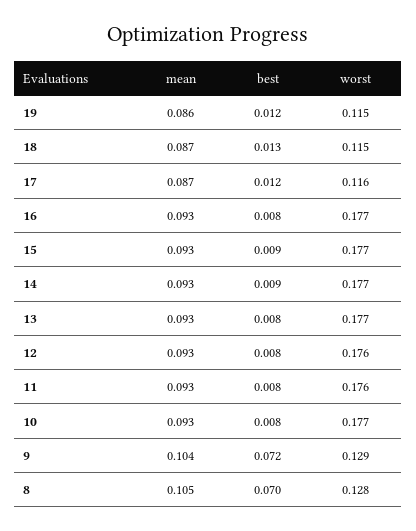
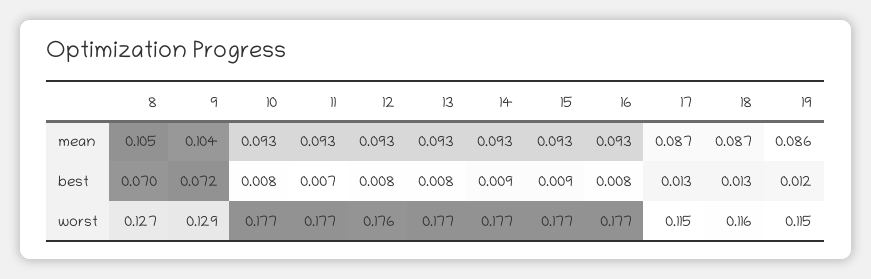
  {
    "mean": {
      "19": 0.086,
      "18": 0.087,
      "17": 0.087,
      "16": 0.093,
      "15": 0.093,
      "14": 0.093,
      "13": 0.093,
      "12": 0.093,
      "11": 0.093,
      "10": 0.093,
      "9": 0.104,
      "8": 0.105
    },
    "best": {
      "19": 0.012,
      "18": 0.013,
-     "17": 0.012,
+     "17": 0.013,
      "16": 0.008,
      "15": 0.009,
      "14": 0.009,
      "13": 0.008,
      "12": 0.008,
-     "11": 0.008,
+     "11": 0.007,
      "10": 0.008,
      "9": 0.072,
      "8": 0.07
    },
    "worst": {
      "19": 0.115,
-     "18": 0.115,
+     "18": 0.116,
-     "17": 0.116,
+     "17": 0.115,
      "16": 0.177,
      "15": 0.177,
      "14": 0.177,
      "13": 0.177,
      "12": 0.176,
-     "11": 0.176,
+     "11": 0.177,
      "10": 0.177,
      "9": 0.129,
-     "8": 0.128
+     "8": 0.127
    }
  }

